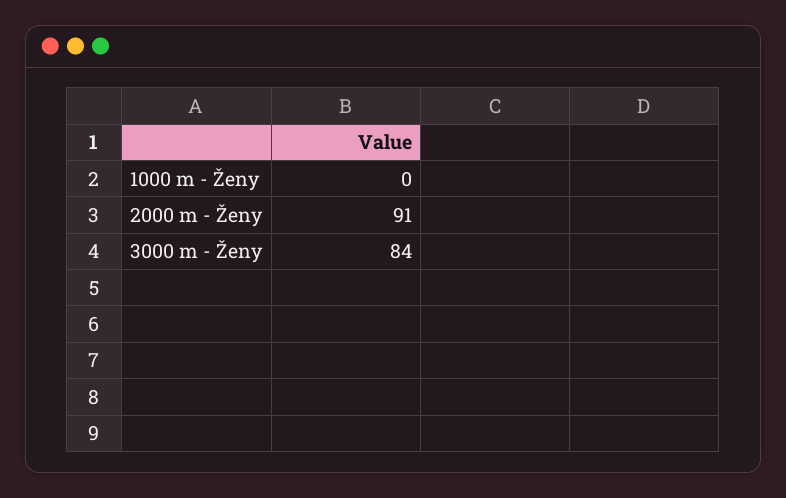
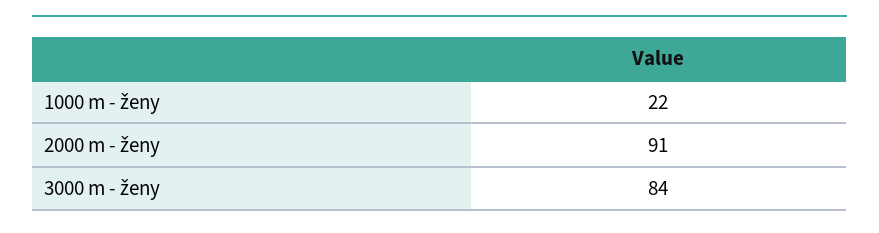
  {
-   "1000 m - Ženy": 0,
+   "1000 m - Ženy": 22,
    "2000 m - Ženy": 91,
    "3000 m - Ženy": 84
  }

